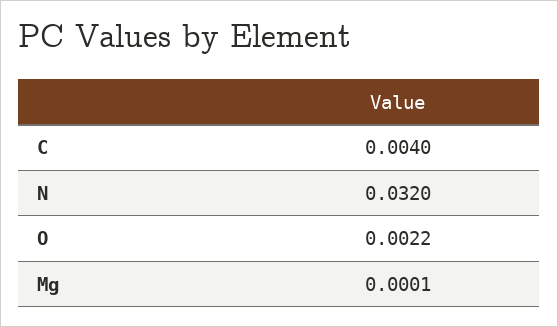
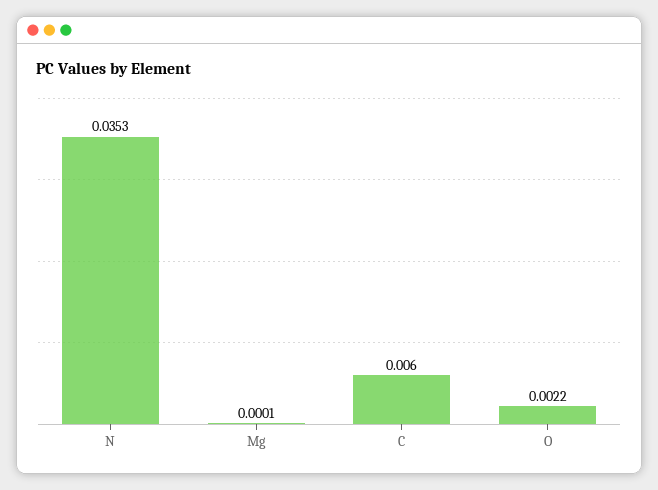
  {
-   "C": 0.004,
+   "C": 0.006,
-   "N": 0.032,
+   "N": 0.0353,
    "O": 0.0022,
    "Mg": 0.0001
  }

